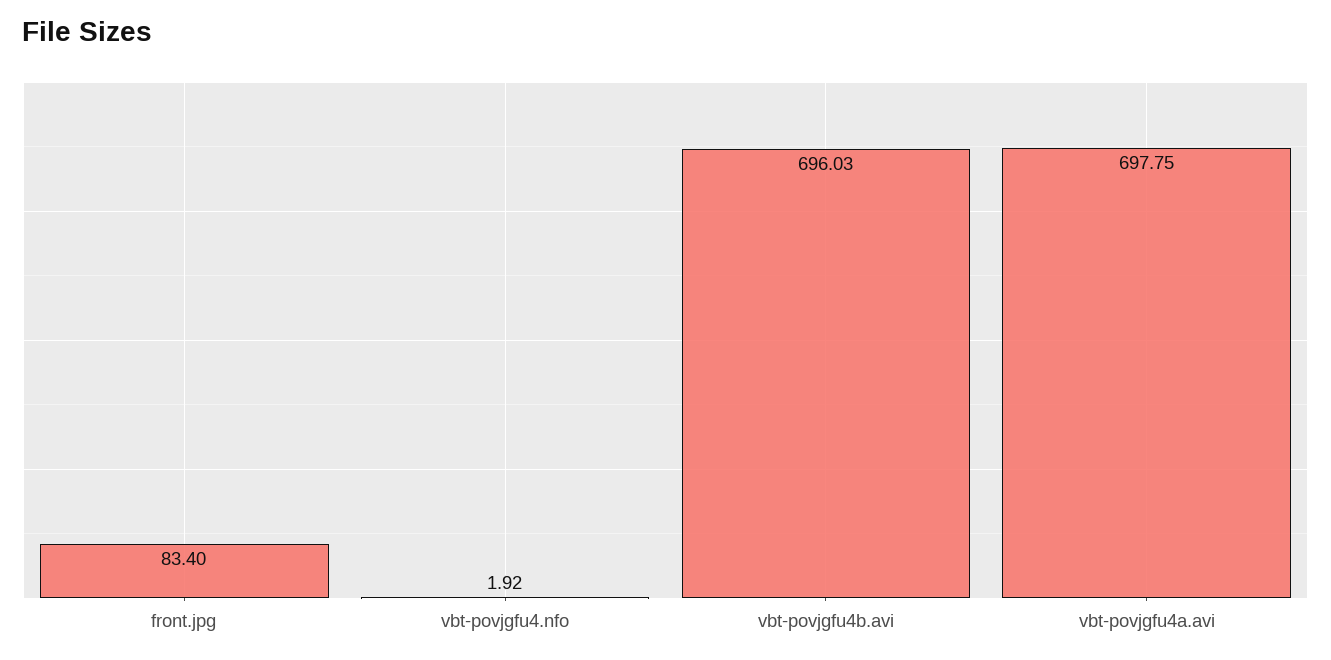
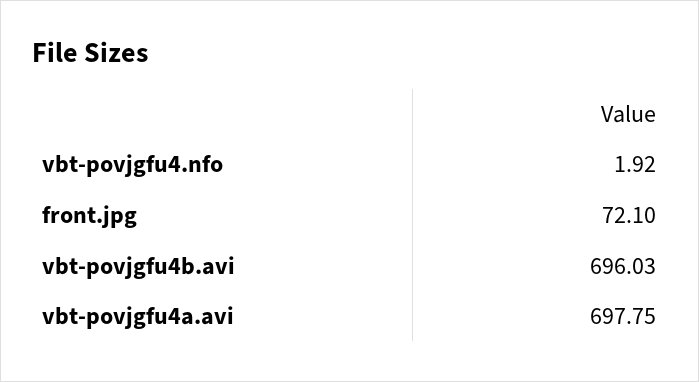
  {
-   "front.jpg": 83.4,
+   "front.jpg": 72.1,
    "vbt-povjgfu4.nfo": 1.92,
    "vbt-povjgfu4b.avi": 696.03,
    "vbt-povjgfu4a.avi": 697.75
  }

